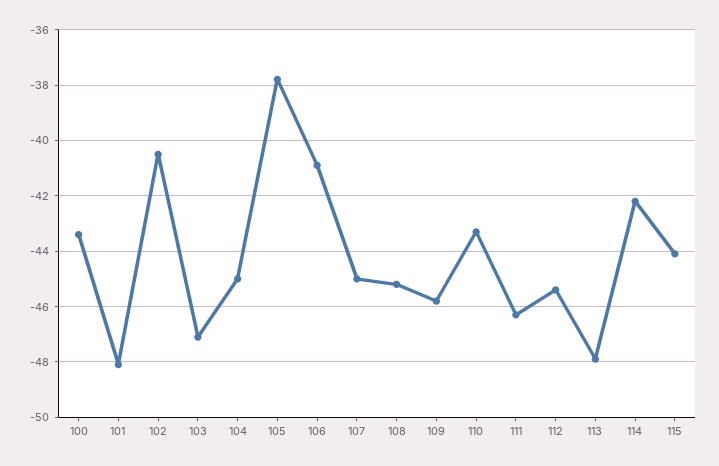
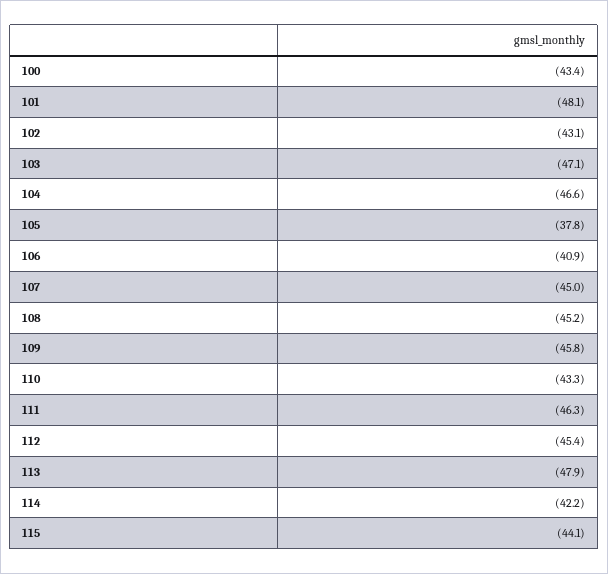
  {
    "100": -43.4,
    "101": -48.1,
-   "102": -40.5,
+   "102": -43.1,
    "103": -47.1,
-   "104": -45,
+   "104": -46.6,
    "105": -37.8,
    "106": -40.9,
    "107": -45,
    "108": -45.2,
    "109": -45.8,
    "110": -43.3,
    "111": -46.3,
    "112": -45.4,
    "113": -47.9,
    "114": -42.2,
    "115": -44.1
  }

